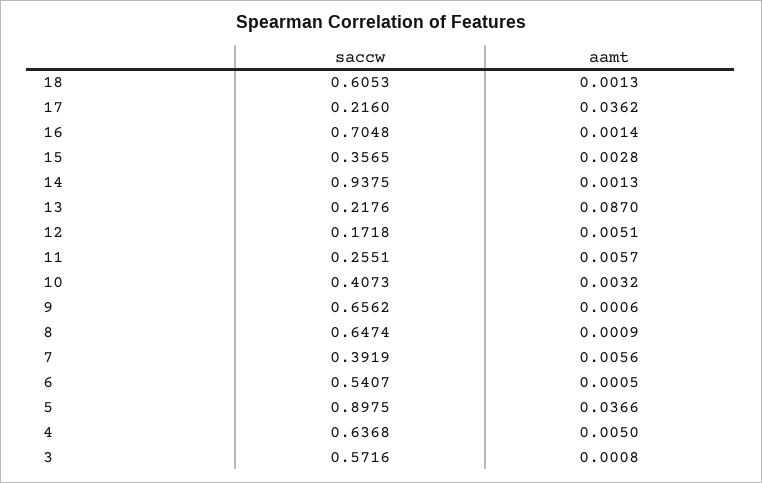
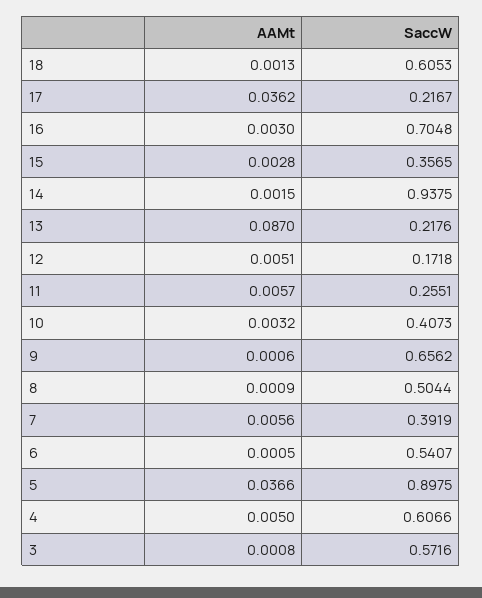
  {
    "saccw": {
      "18": 0.6053,
-     "17": 0.216,
+     "17": 0.2167,
      "16": 0.7048,
      "15": 0.3565,
      "14": 0.9375,
      "13": 0.2176,
      "12": 0.1718,
      "11": 0.2551,
      "10": 0.4073,
      "9": 0.6562,
-     "8": 0.6474,
+     "8": 0.5044,
      "7": 0.3919,
      "6": 0.5407,
      "5": 0.8975,
-     "4": 0.6368,
+     "4": 0.6066,
      "3": 0.5716
    },
    "aamt": {
      "18": 0.0013,
      "17": 0.0362,
-     "16": 0.0014,
+     "16": 0.003,
      "15": 0.0028,
-     "14": 0.0013,
+     "14": 0.0015,
      "13": 0.087,
      "12": 0.0051,
      "11": 0.0057,
      "10": 0.0032,
      "9": 0.0006,
      "8": 0.0009,
      "7": 0.0056,
      "6": 0.0005,
      "5": 0.0366,
      "4": 0.005,
      "3": 0.0008
    }
  }

